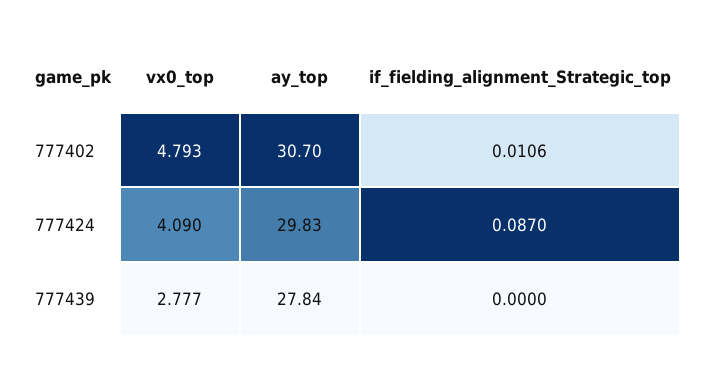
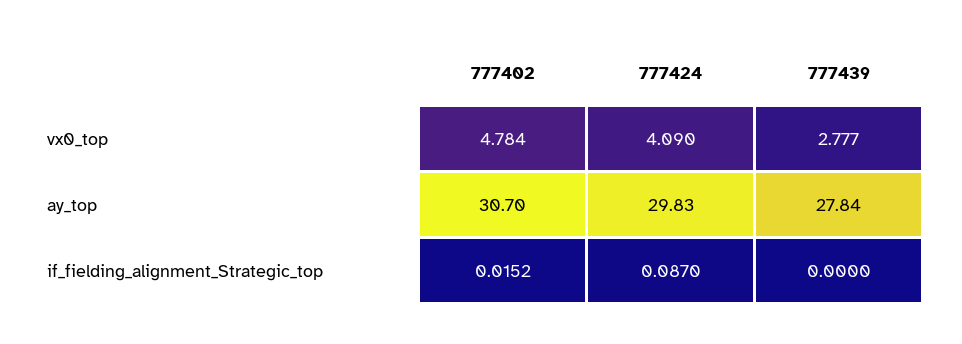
  {
    "vx0_top": {
-     "777402": 4.793,
+     "777402": 4.784,
      "777424": 4.09,
      "777439": 2.777
    },
    "ay_top": {
      "777402": 30.7,
      "777424": 29.83,
      "777439": 27.84
    },
    "if_fielding_alignment_Strategic_top": {
-     "777402": 0.0106,
+     "777402": 0.0152,
      "777424": 0.087,
      "777439": 0
    }
  }

